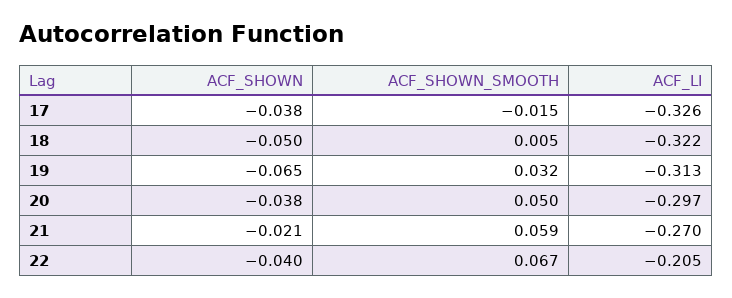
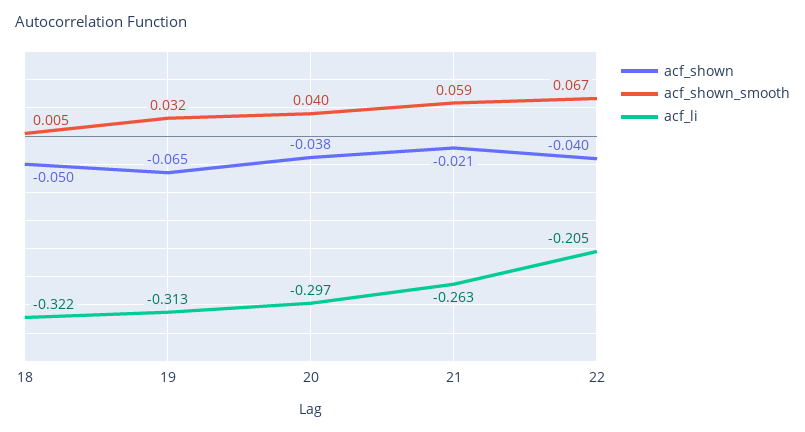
  {
    "ACF_SHOWN": {
-     "17": -0.038,
      "18": -0.05,
      "19": -0.065,
      "20": -0.038,
      "21": -0.021,
      "22": -0.04
    },
    "ACF_SHOWN_SMOOTH": {
-     "17": -0.015,
      "18": 0.005,
      "19": 0.032,
-     "20": 0.05,
+     "20": 0.04,
      "21": 0.059,
      "22": 0.067
    },
    "ACF_LI": {
-     "17": -0.326,
      "18": -0.322,
      "19": -0.313,
      "20": -0.297,
-     "21": -0.27,
+     "21": -0.263,
      "22": -0.205
    }
  }

